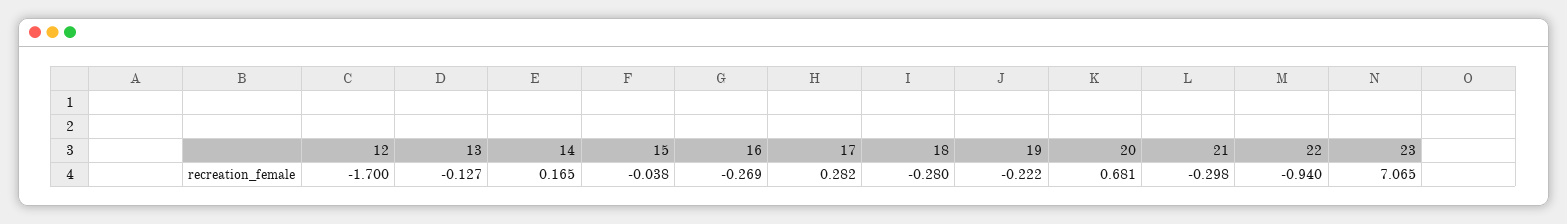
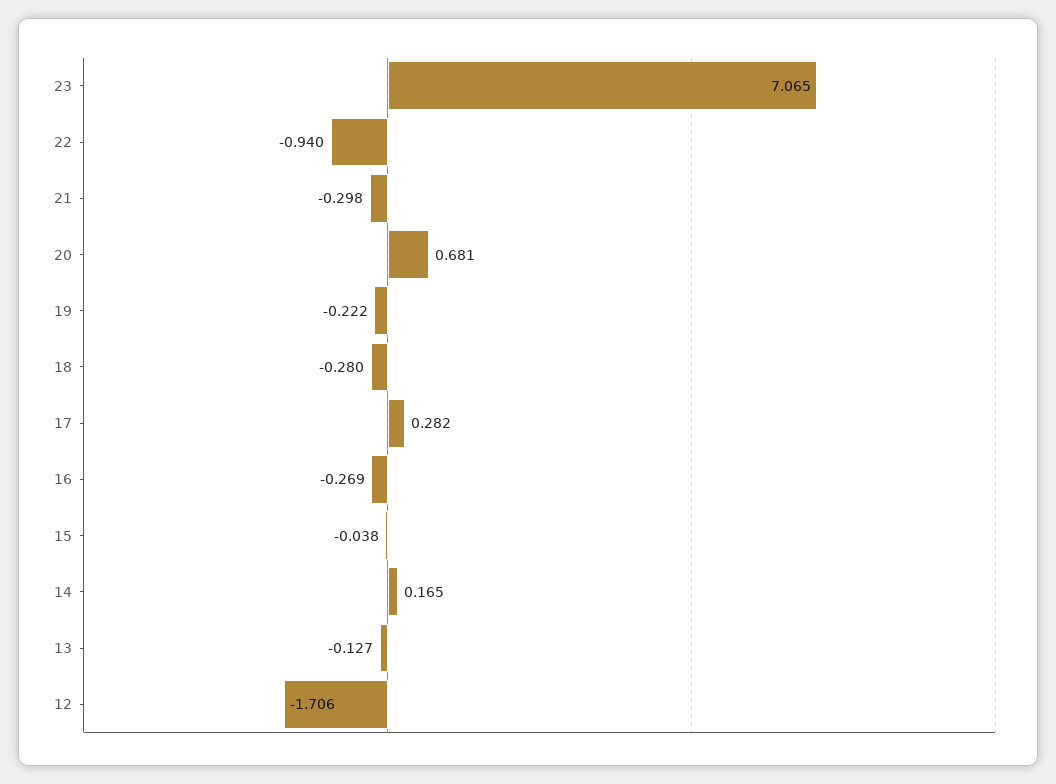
  {
-   "12": -1.7,
+   "12": -1.706,
    "13": -0.127,
    "14": 0.165,
    "15": -0.038,
    "16": -0.269,
    "17": 0.282,
    "18": -0.28,
    "19": -0.222,
    "20": 0.681,
    "21": -0.298,
    "22": -0.94,
    "23": 7.065
  }

